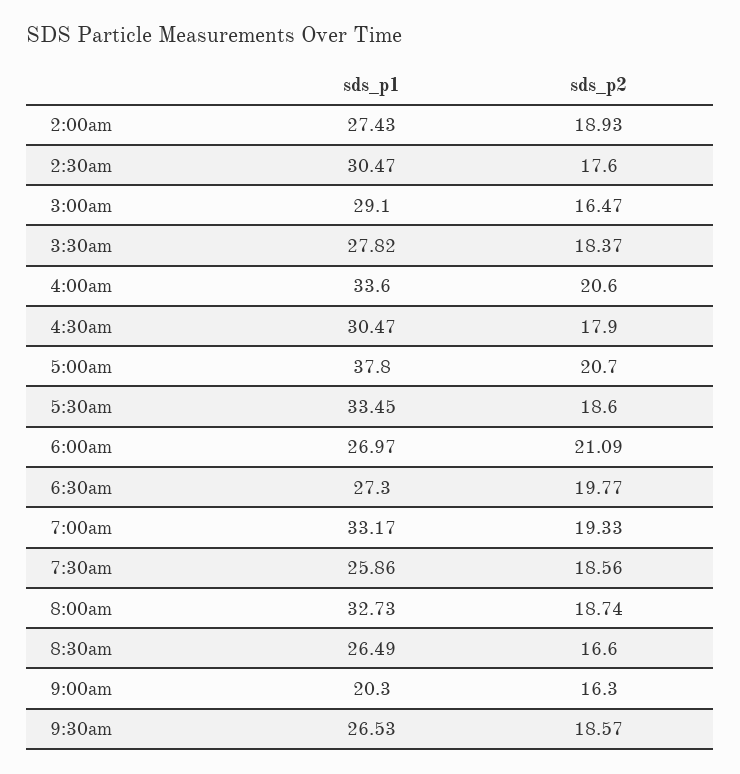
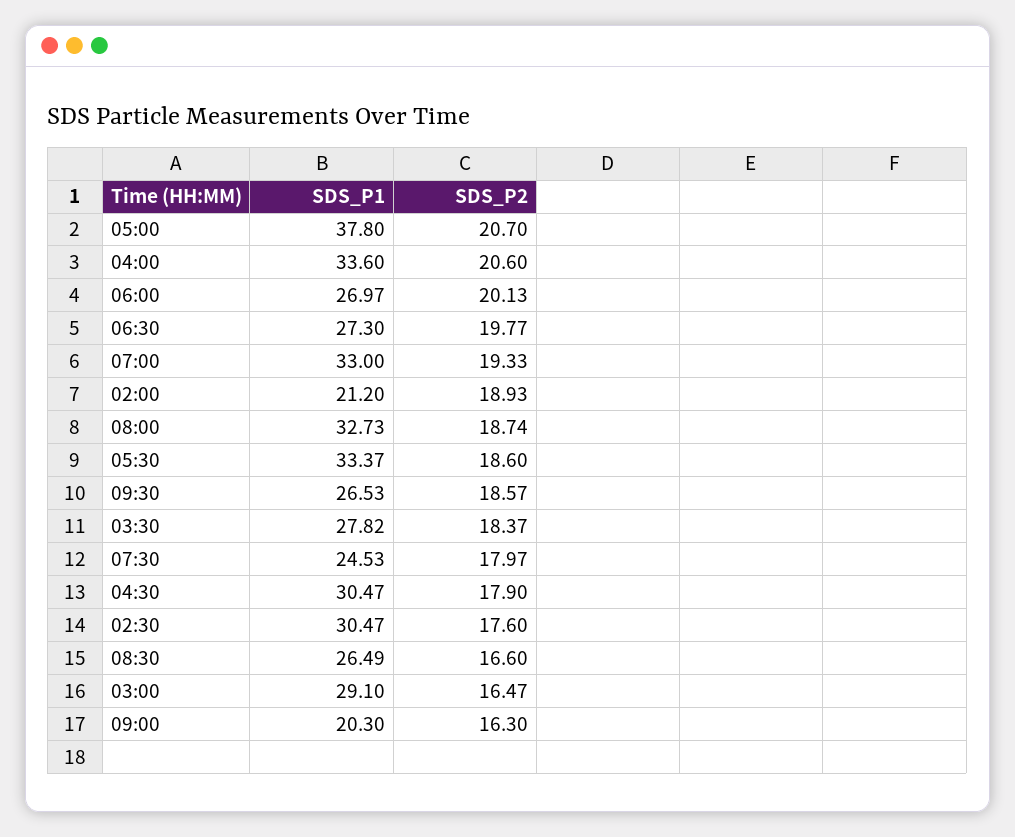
  {
    "sds_p1": {
-     "2:00am": 27.43,
+     "2:00am": 21.2,
      "2:30am": 30.47,
      "3:00am": 29.1,
      "3:30am": 27.82,
      "4:00am": 33.6,
      "4:30am": 30.47,
      "5:00am": 37.8,
-     "5:30am": 33.45,
+     "5:30am": 33.37,
      "6:00am": 26.97,
      "6:30am": 27.3,
-     "7:00am": 33.17,
+     "7:00am": 33,
-     "7:30am": 25.86,
+     "7:30am": 24.53,
      "8:00am": 32.73,
      "8:30am": 26.49,
      "9:00am": 20.3,
      "9:30am": 26.53
    },
    "sds_p2": {
      "2:00am": 18.93,
      "2:30am": 17.6,
      "3:00am": 16.47,
      "3:30am": 18.37,
      "4:00am": 20.6,
      "4:30am": 17.9,
      "5:00am": 20.7,
      "5:30am": 18.6,
-     "6:00am": 21.09,
+     "6:00am": 20.13,
      "6:30am": 19.77,
      "7:00am": 19.33,
-     "7:30am": 18.56,
+     "7:30am": 17.97,
      "8:00am": 18.74,
      "8:30am": 16.6,
      "9:00am": 16.3,
      "9:30am": 18.57
    }
  }

